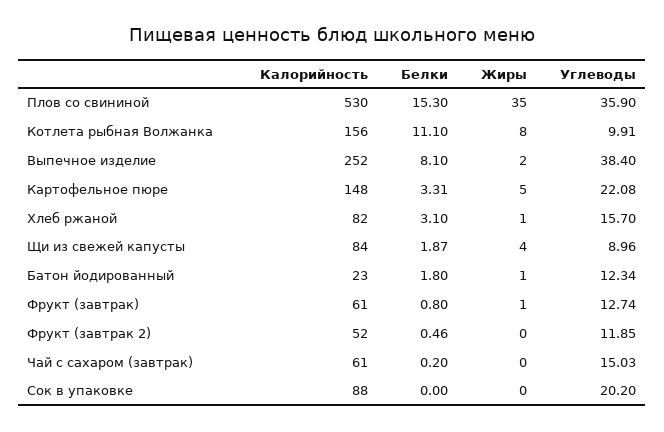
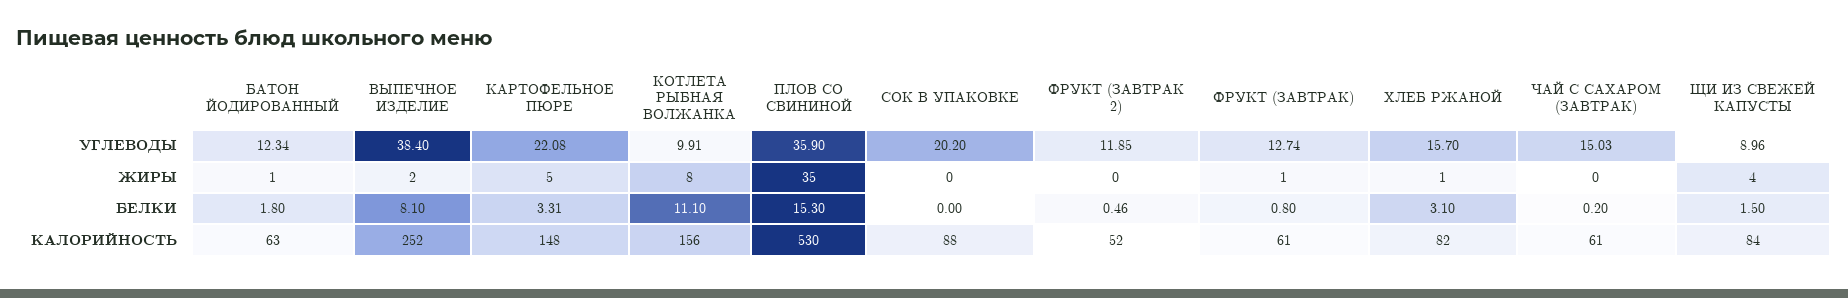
  {
    "Калорийность": {
      "Плов со свининой": 530,
      "Котлета рыбная Волжанка": 156,
      "Выпечное изделие": 252,
      "Картофельное пюре": 148,
      "Хлеб ржаной": 82,
      "Щи из свежей капусты": 84,
-     "Батон йодированный": 23,
+     "Батон йодированный": 63,
      "Фрукт (завтрак)": 61,
      "Фрукт (завтрак 2)": 52,
      "Чай с сахаром (завтрак)": 61,
      "Сок в упаковке": 88
    },
    "Белки": {
      "Плов со свининой": 15.3,
      "Котлета рыбная Волжанка": 11.1,
      "Выпечное изделие": 8.1,
      "Картофельное пюре": 3.31,
      "Хлеб ржаной": 3.1,
-     "Щи из свежей капусты": 1.87,
+     "Щи из свежей капусты": 1.5,
      "Батон йодированный": 1.8,
      "Фрукт (завтрак)": 0.8,
      "Фрукт (завтрак 2)": 0.46,
      "Чай с сахаром (завтрак)": 0.2,
      "Сок в упаковке": 0
    },
    "Жиры": {
      "Плов со свининой": 35,
      "Котлета рыбная Волжанка": 8,
      "Выпечное изделие": 2,
      "Картофельное пюре": 5,
      "Хлеб ржаной": 1,
      "Щи из свежей капусты": 4,
      "Батон йодированный": 1,
      "Фрукт (завтрак)": 1,
      "Фрукт (завтрак 2)": 0,
      "Чай с сахаром (завтрак)": 0,
      "Сок в упаковке": 0
    },
    "Углеводы": {
      "Плов со свининой": 35.9,
      "Котлета рыбная Волжанка": 9.91,
      "Выпечное изделие": 38.4,
      "Картофельное пюре": 22.08,
      "Хлеб ржаной": 15.7,
      "Щи из свежей капусты": 8.96,
      "Батон йодированный": 12.34,
      "Фрукт (завтрак)": 12.74,
      "Фрукт (завтрак 2)": 11.85,
      "Чай с сахаром (завтрак)": 15.03,
      "Сок в упаковке": 20.2
    }
  }

